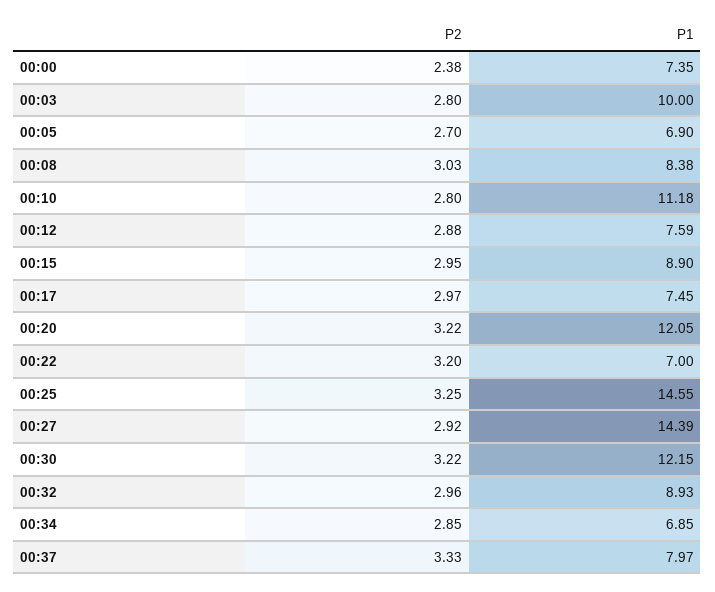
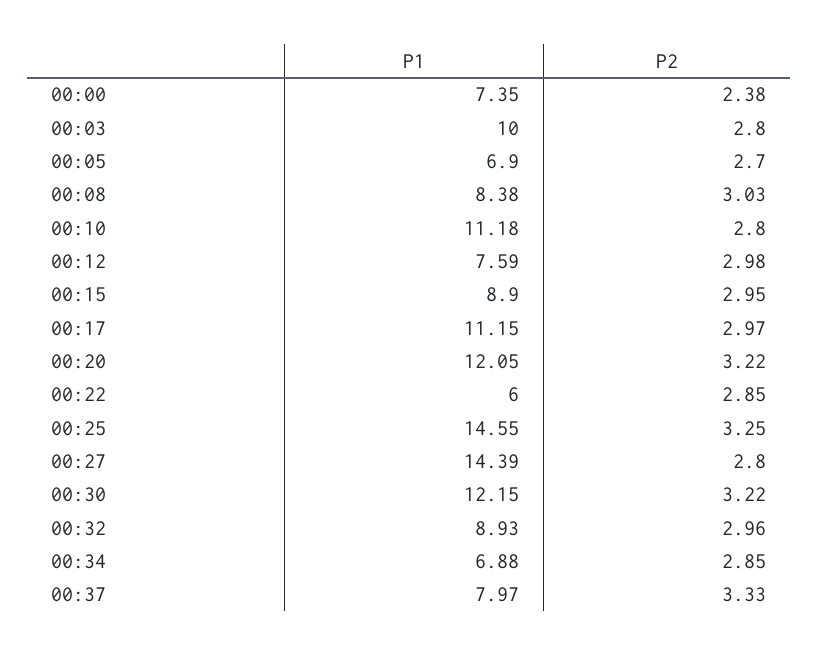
  {
    "P2": {
      "00:00": 2.38,
      "00:03": 2.8,
      "00:05": 2.7,
      "00:08": 3.03,
      "00:10": 2.8,
-     "00:12": 2.88,
+     "00:12": 2.98,
      "00:15": 2.95,
      "00:17": 2.97,
      "00:20": 3.22,
-     "00:22": 3.2,
+     "00:22": 2.85,
      "00:25": 3.25,
-     "00:27": 2.92,
+     "00:27": 2.8,
      "00:30": 3.22,
      "00:32": 2.96,
      "00:34": 2.85,
      "00:37": 3.33
    },
    "P1": {
      "00:00": 7.35,
      "00:03": 10,
      "00:05": 6.9,
      "00:08": 8.38,
      "00:10": 11.18,
      "00:12": 7.59,
      "00:15": 8.9,
-     "00:17": 7.45,
+     "00:17": 11.15,
      "00:20": 12.05,
-     "00:22": 7,
+     "00:22": 6,
      "00:25": 14.55,
      "00:27": 14.39,
      "00:30": 12.15,
      "00:32": 8.93,
-     "00:34": 6.85,
+     "00:34": 6.88,
      "00:37": 7.97
    }
  }

